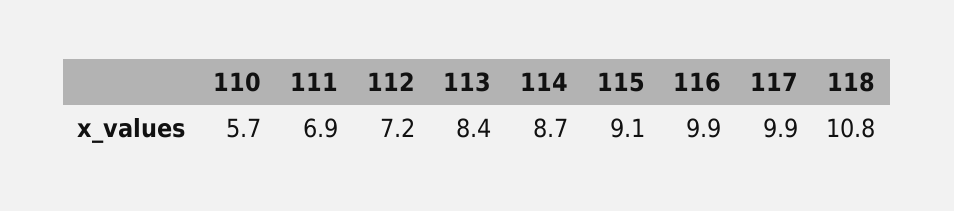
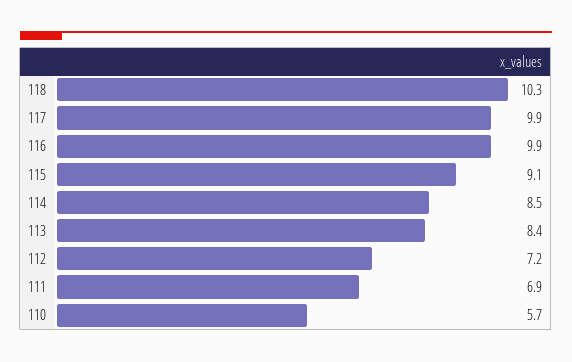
  {
    "110": 5.7,
    "111": 6.9,
    "112": 7.2,
    "113": 8.4,
-   "114": 8.7,
+   "114": 8.5,
    "115": 9.1,
    "116": 9.9,
    "117": 9.9,
-   "118": 10.8
+   "118": 10.3
  }

